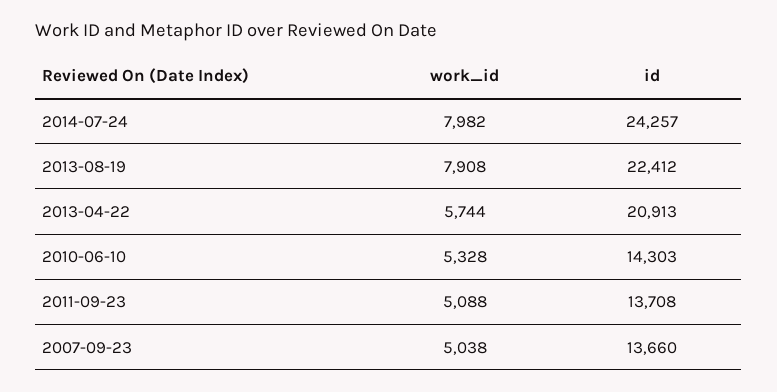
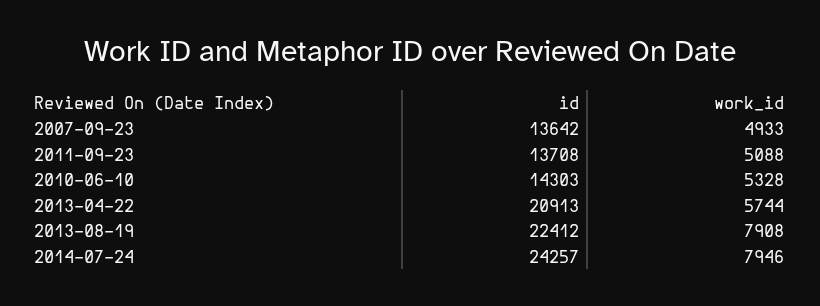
  {
    "work_id": {
-     "2014-07-24": 7982,
+     "2014-07-24": 7946,
      "2013-08-19": 7908,
      "2013-04-22": 5744,
      "2010-06-10": 5328,
      "2011-09-23": 5088,
-     "2007-09-23": 5038
+     "2007-09-23": 4933
    },
    "id": {
      "2014-07-24": 24257,
      "2013-08-19": 22412,
      "2013-04-22": 20913,
      "2010-06-10": 14303,
      "2011-09-23": 13708,
-     "2007-09-23": 13660
+     "2007-09-23": 13642
    }
  }

